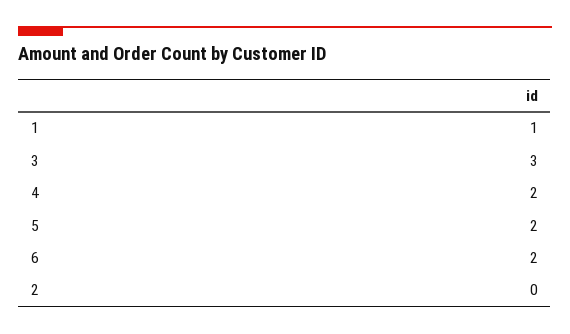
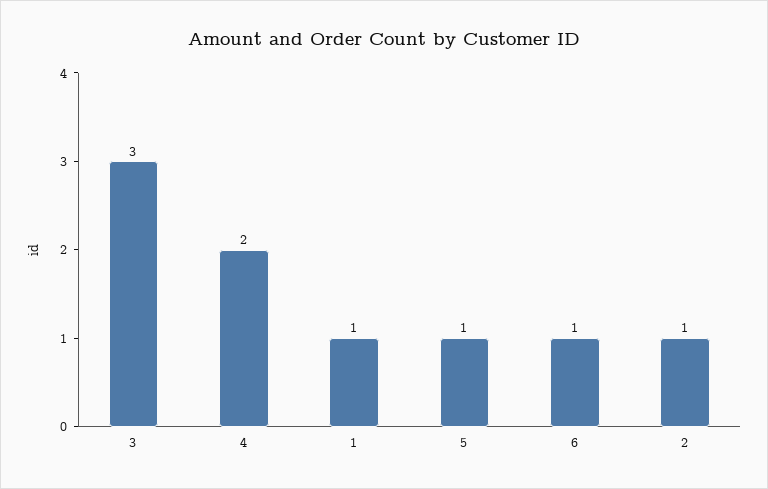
  {
    "1": 1,
    "3": 3,
    "4": 2,
-   "5": 2,
+   "5": 1,
-   "6": 2,
+   "6": 1,
-   "2": 0
+   "2": 1
  }

